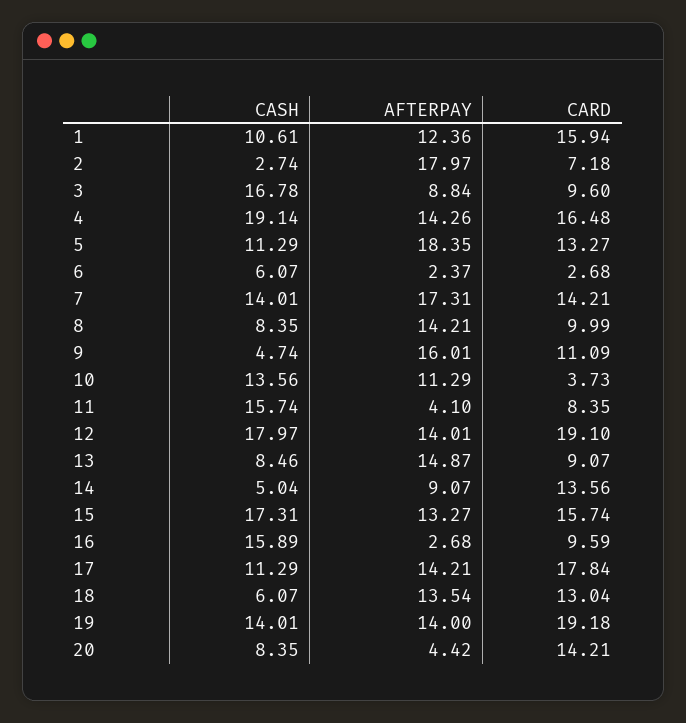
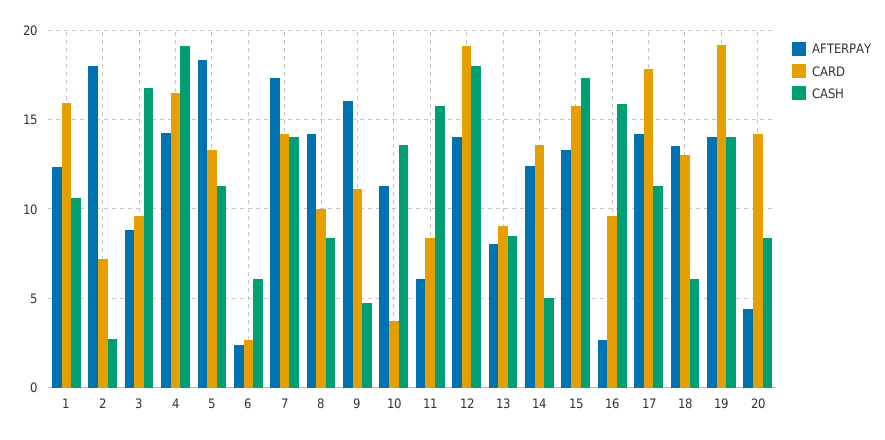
  {
    "CASH": {
      "1": 10.61,
      "2": 2.74,
      "3": 16.78,
      "4": 19.14,
      "5": 11.29,
      "6": 6.07,
      "7": 14.01,
      "8": 8.35,
      "9": 4.74,
      "10": 13.56,
      "11": 15.74,
      "12": 17.97,
      "13": 8.46,
      "14": 5.04,
      "15": 17.31,
      "16": 15.89,
      "17": 11.29,
      "18": 6.07,
      "19": 14.01,
      "20": 8.35
    },
    "AFTERPAY": {
      "1": 12.36,
      "2": 17.97,
      "3": 8.84,
      "4": 14.26,
      "5": 18.35,
      "6": 2.37,
      "7": 17.31,
      "8": 14.21,
      "9": 16.01,
      "10": 11.29,
-     "11": 4.1,
+     "11": 6,
      "12": 14.01,
-     "13": 14.87,
+     "13": 8,
-     "14": 9.07,
+     "14": 12.5,
      "15": 13.27,
      "16": 2.68,
      "17": 14.21,
      "18": 13.54,
      "19": 14,
      "20": 4.42
    },
    "CARD": {
      "1": 15.94,
      "2": 7.18,
      "3": 9.6,
      "4": 16.48,
      "5": 13.27,
      "6": 2.68,
      "7": 14.21,
      "8": 9.99,
      "9": 11.09,
      "10": 3.73,
      "11": 8.35,
      "12": 19.1,
      "13": 9.07,
      "14": 13.56,
      "15": 15.74,
      "16": 9.59,
      "17": 17.84,
      "18": 13.04,
      "19": 19.18,
      "20": 14.21
    }
  }

